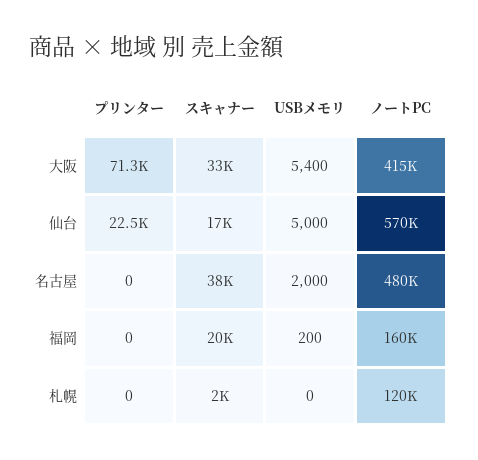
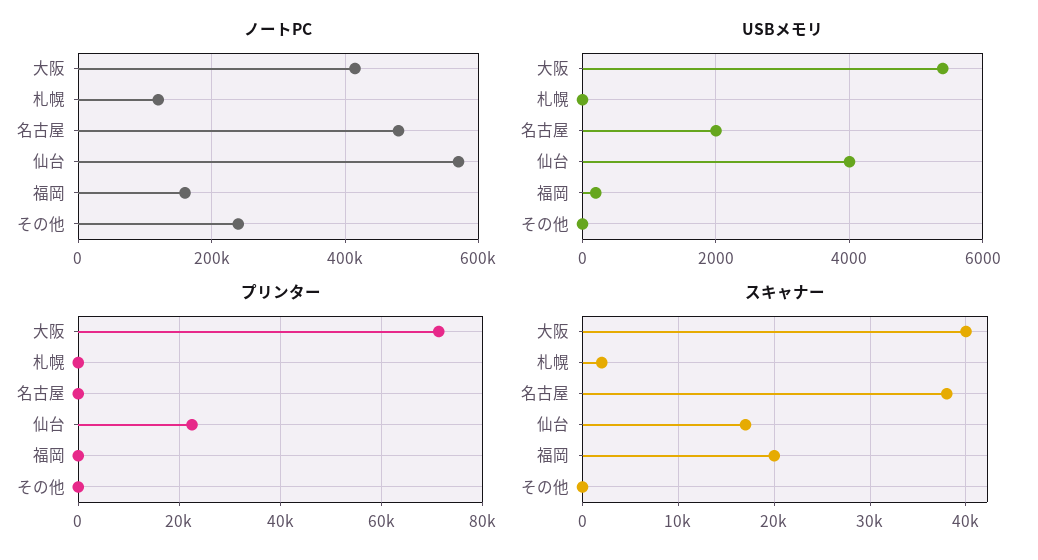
  {
    "プリンター": {
      "大阪": 71300,
      "仙台": 22500,
      "名古屋": 0,
      "福岡": 0,
-     "札幌": 0
+     "札幌": 0,
+     "その他": 0
    },
    "スキャナー": {
-     "大阪": 33000,
+     "大阪": 40000,
      "仙台": 17000,
      "名古屋": 38000,
      "福岡": 20000,
-     "札幌": 2000
+     "札幌": 2000,
+     "その他": 0
    },
    "USBメモリ": {
      "大阪": 5400,
-     "仙台": 5000,
+     "仙台": 4000,
      "名古屋": 2000,
      "福岡": 200,
-     "札幌": 0
+     "札幌": 0,
+     "その他": 0
    },
    "ノートPC": {
      "大阪": 415000,
      "仙台": 570000,
      "名古屋": 480000,
      "福岡": 160000,
-     "札幌": 120000
+     "札幌": 120000,
+     "その他": 240000
    }
  }

